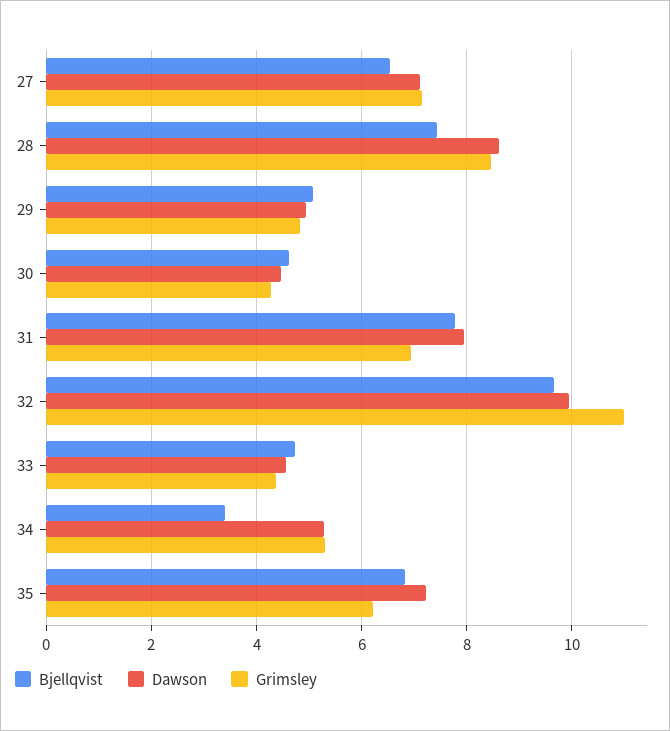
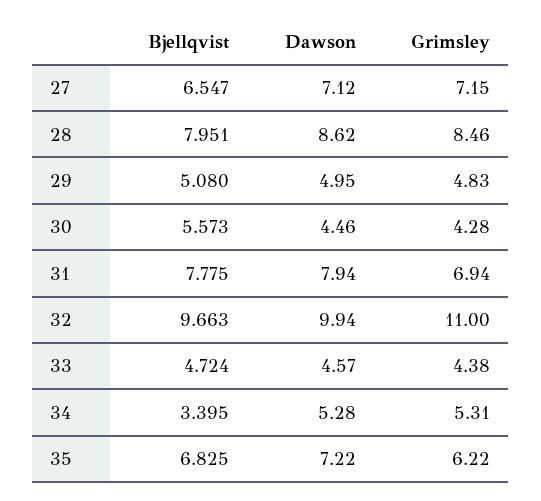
  {
    "Bjellqvist": {
      "27": 6.547,
-     "28": 7.4,
+     "28": 7.951,
      "29": 5.08,
-     "30": 4.6,
+     "30": 5.573,
      "31": 7.775,
      "32": 9.663,
      "33": 4.724,
      "34": 3.395,
      "35": 6.825
    },
    "Dawson": {
      "27": 7.12,
      "28": 8.62,
      "29": 4.95,
      "30": 4.46,
      "31": 7.94,
      "32": 9.94,
      "33": 4.57,
      "34": 5.28,
      "35": 7.22
    },
    "Grimsley": {
      "27": 7.15,
      "28": 8.46,
      "29": 4.83,
      "30": 4.28,
      "31": 6.94,
      "32": 11,
      "33": 4.38,
      "34": 5.31,
      "35": 6.22
    }
  }

